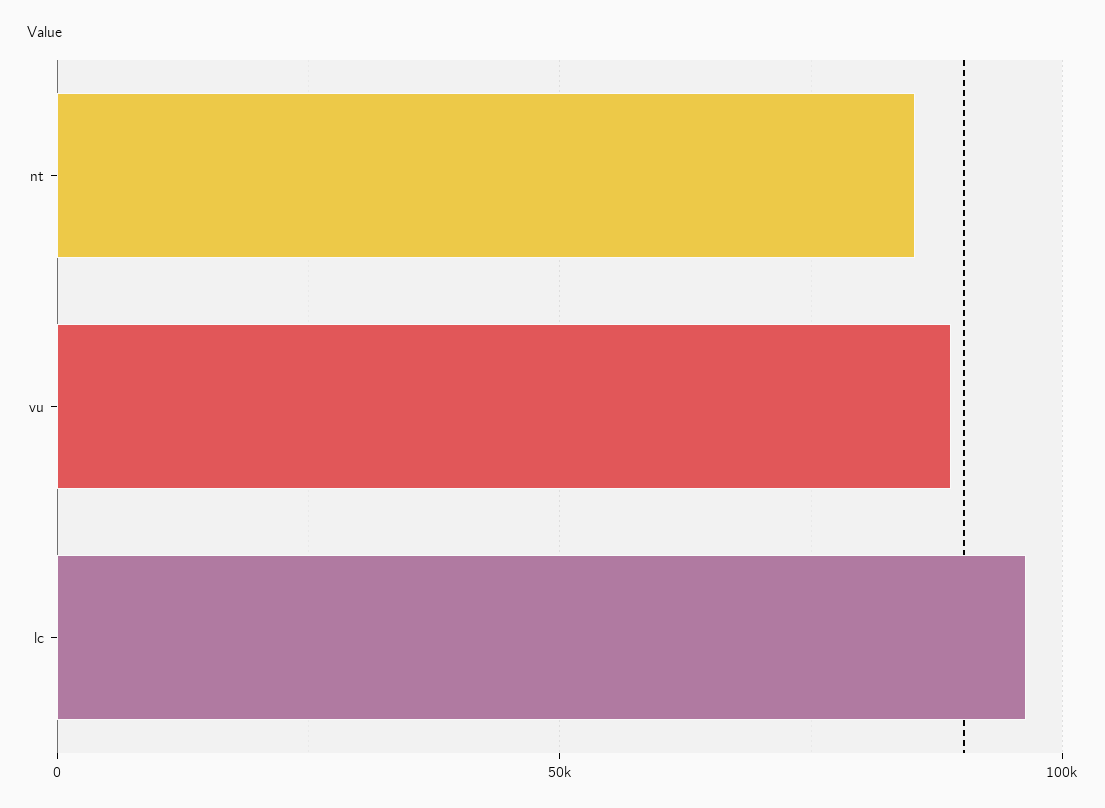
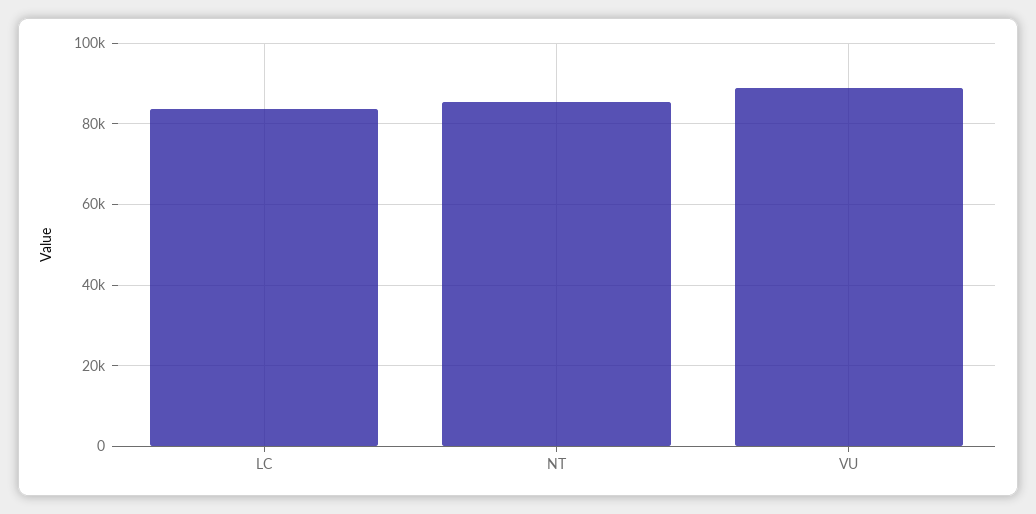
  {
    "nt": 86000,
    "vu": 88000,
-   "lc": 95000
+   "lc": 84000
  }

